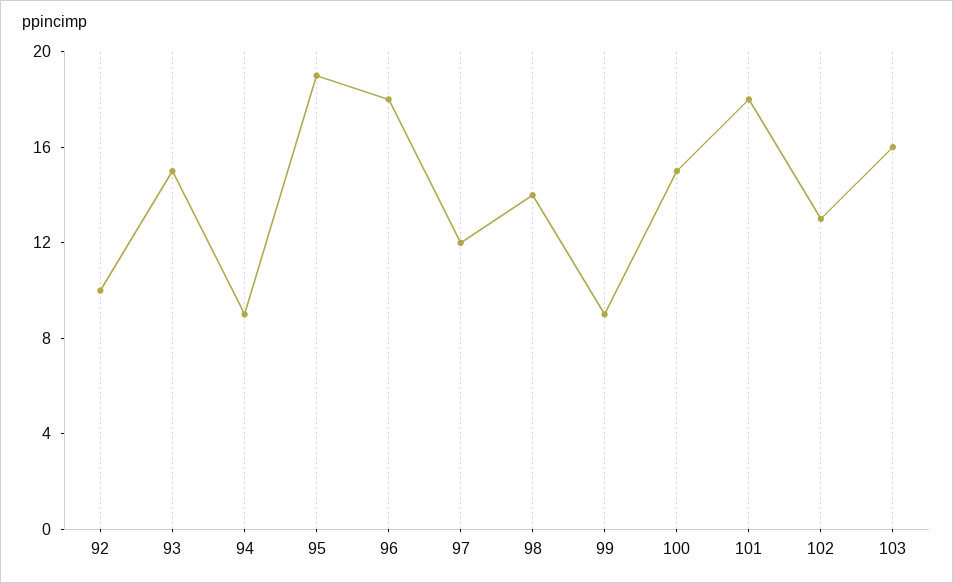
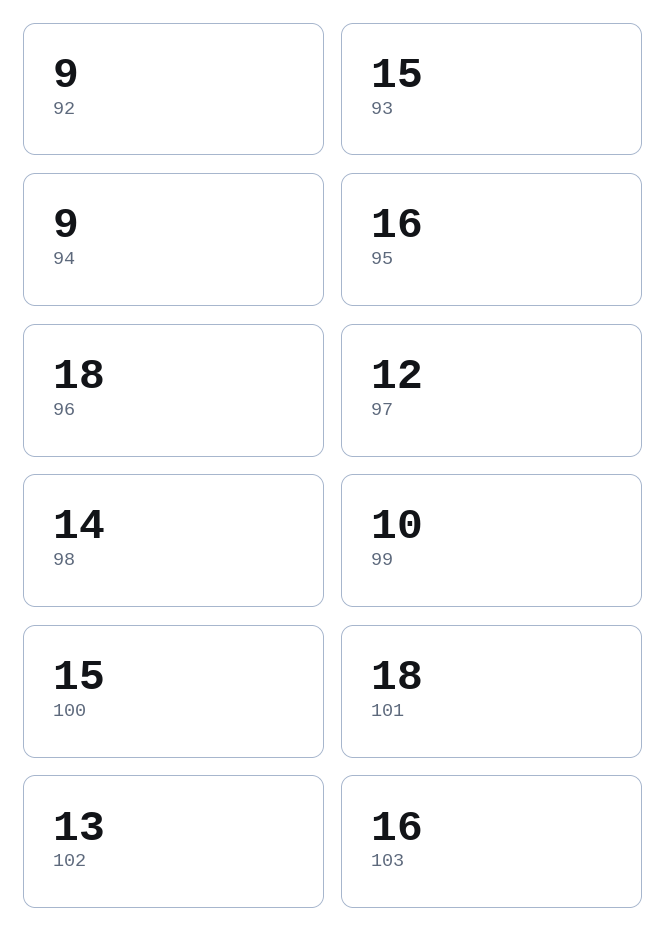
  {
-   "92": 10,
+   "92": 9,
    "93": 15,
    "94": 9,
-   "95": 19,
+   "95": 16,
    "96": 18,
    "97": 12,
    "98": 14,
-   "99": 9,
+   "99": 10,
    "100": 15,
    "101": 18,
    "102": 13,
    "103": 16
  }

